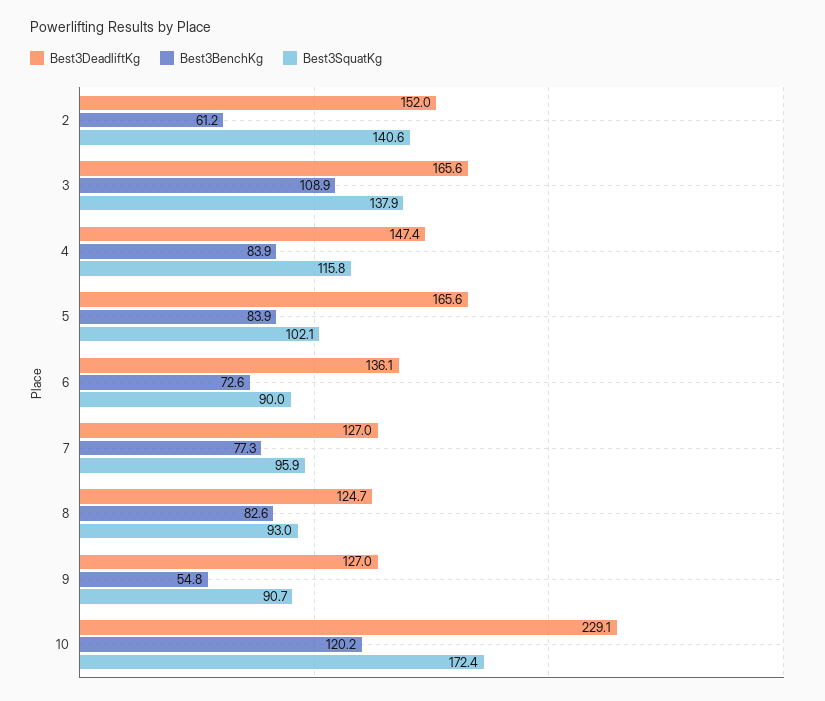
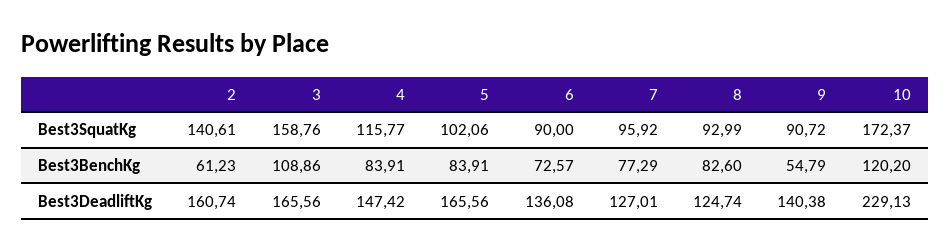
  {
    "Best3DeadliftKg": {
-     "2": 152,
+     "2": 160.74,
      "3": 165.56,
      "4": 147.42,
      "5": 165.56,
      "6": 136.08,
      "7": 127.01,
      "8": 124.74,
-     "9": 127,
+     "9": 140.38,
      "10": 229.13
    },
    "Best3BenchKg": {
      "2": 61.23,
      "3": 108.86,
      "4": 83.91,
      "5": 83.91,
      "6": 72.57,
      "7": 77.29,
      "8": 82.6,
      "9": 54.79,
      "10": 120.2
    },
    "Best3SquatKg": {
      "2": 140.61,
-     "3": 137.9,
+     "3": 158.76,
      "4": 115.77,
      "5": 102.06,
      "6": 90,
      "7": 95.92,
      "8": 92.99,
      "9": 90.72,
      "10": 172.37
    }
  }

